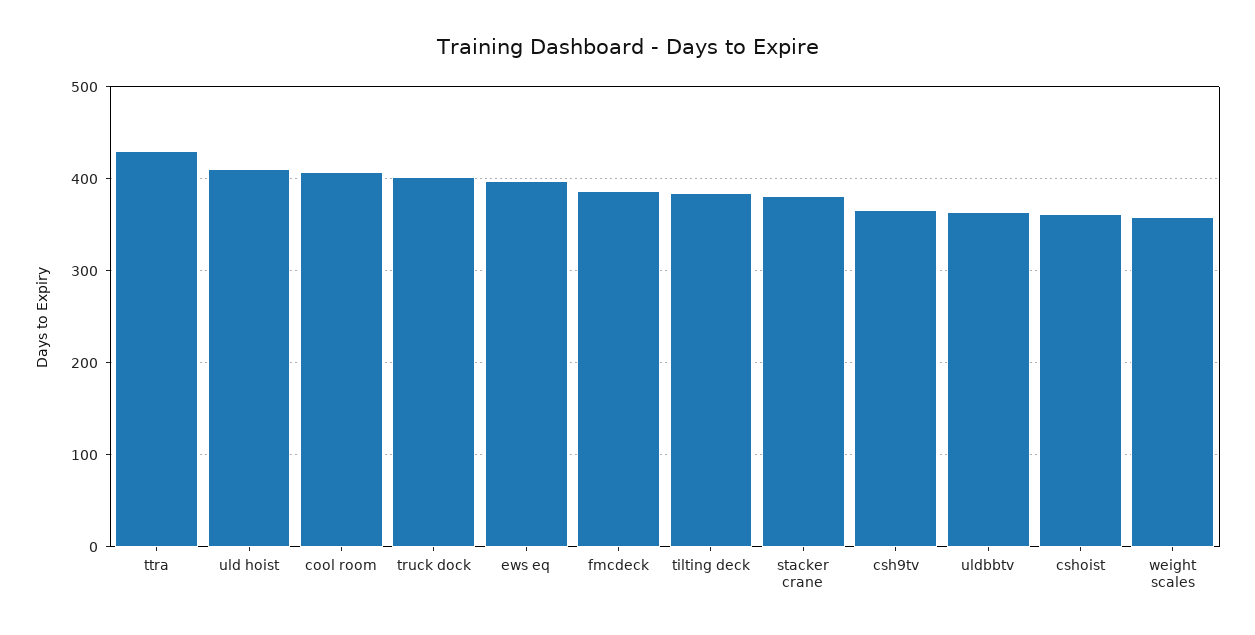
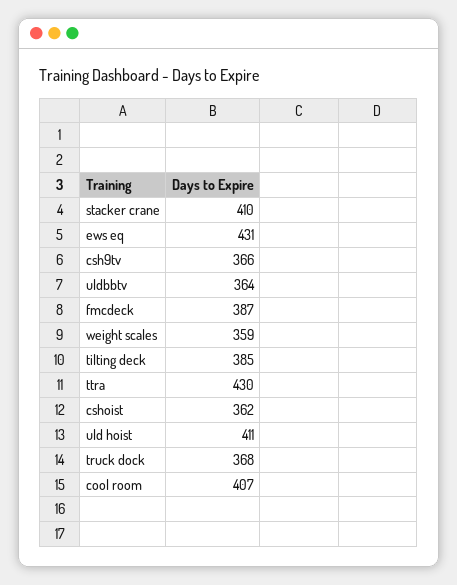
  {
    "ttra": 430,
    "uld hoist": 411,
    "cool room": 407,
-   "truck dock": 400,
+   "truck dock": 368,
-   "ews eq": 400,
+   "ews eq": 431,
    "fmcdeck": 387,
    "tilting deck": 385,
-   "stacker crane": 380,
+   "stacker crane": 410,
    "csh9tv": 366,
    "uldbbtv": 364,
    "cshoist": 362,
    "weight scales": 359
  }

